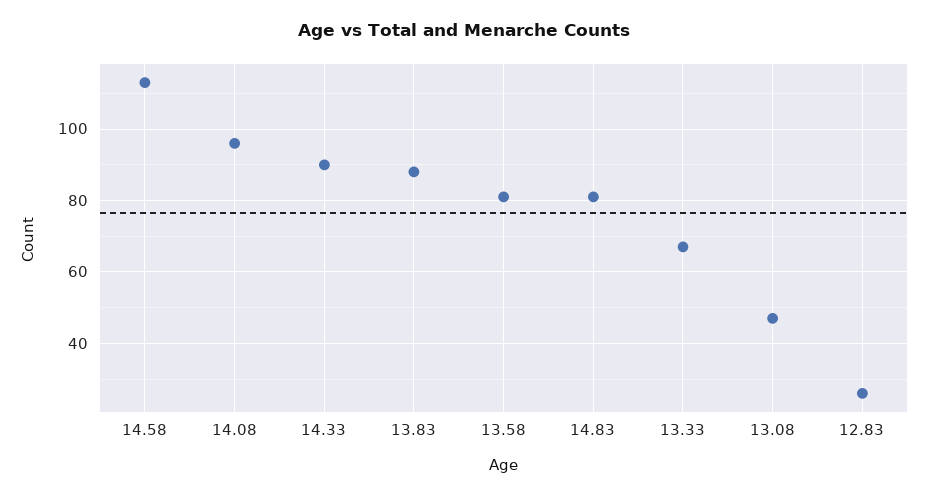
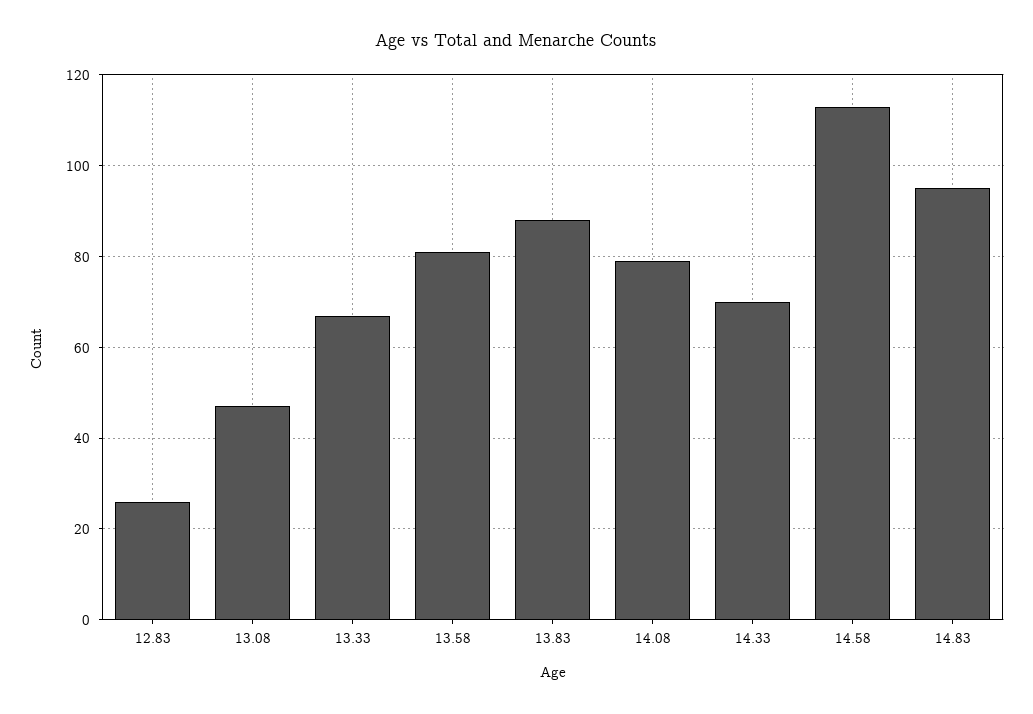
  {
    "14.58": 115,
-   "14.08": 95,
+   "14.08": 80,
-   "14.33": 90,
+   "14.33": 70,
    "13.83": 90,
    "13.58": 80,
-   "14.83": 80,
+   "14.83": 95,
    "13.33": 65,
    "13.08": 45,
    "12.83": 25
  }

